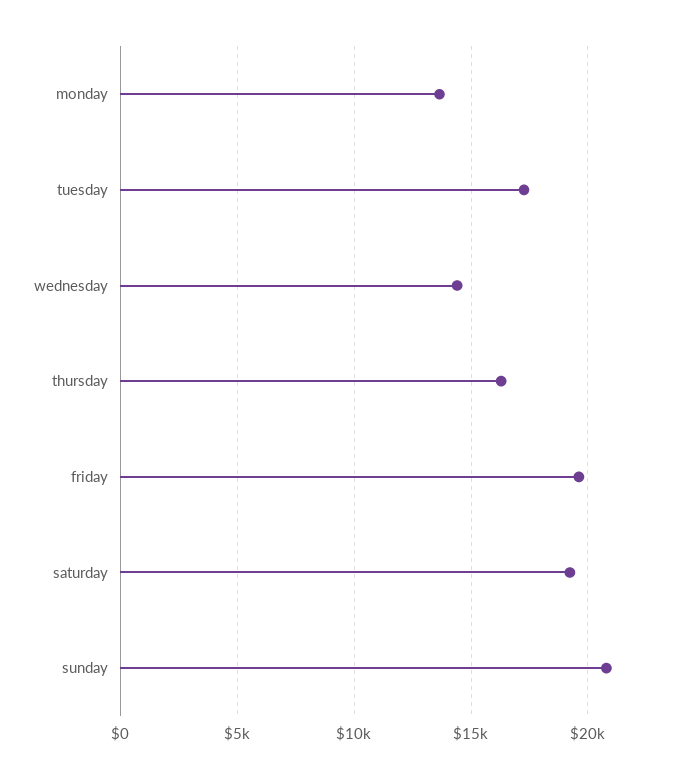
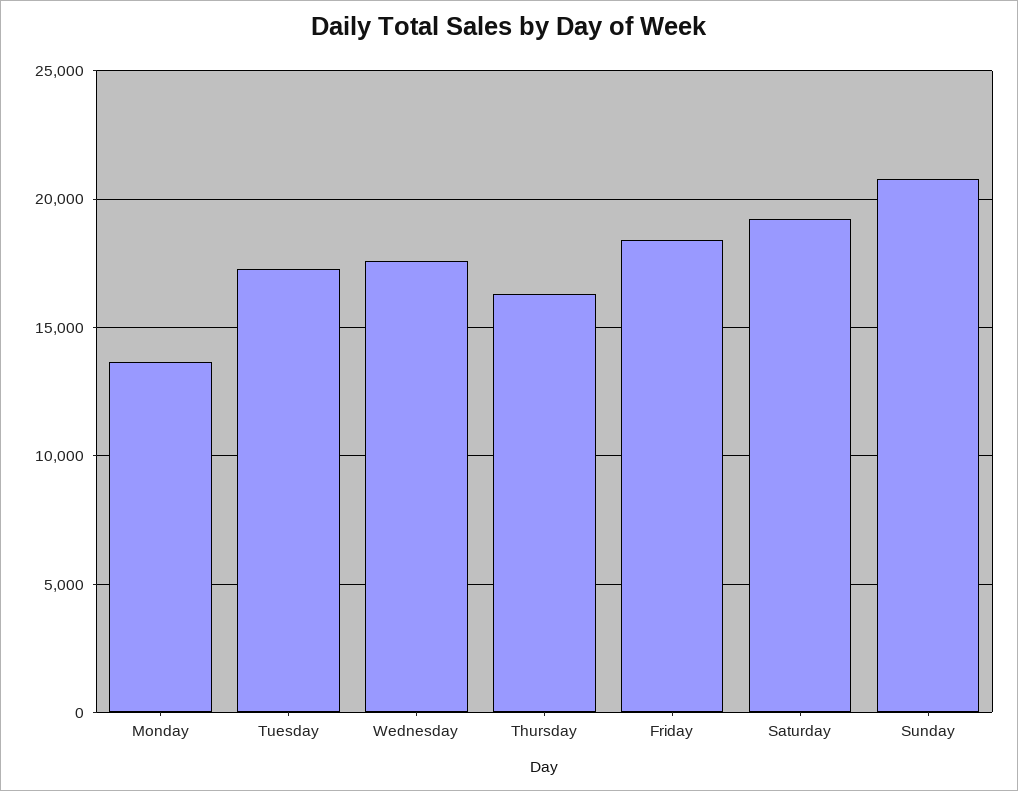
  {
    "monday": 13500,
    "tuesday": 17500,
-   "wednesday": 14500,
+   "wednesday": 17500,
    "thursday": 16500,
-   "friday": 19500,
+   "friday": 18500,
    "saturday": 19000,
    "sunday": 21000
  }

